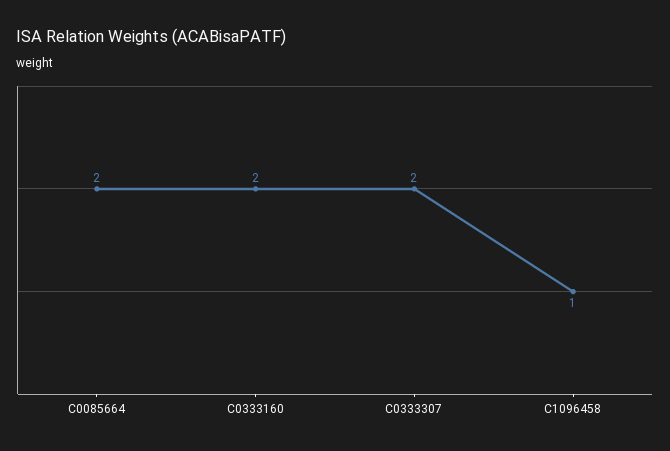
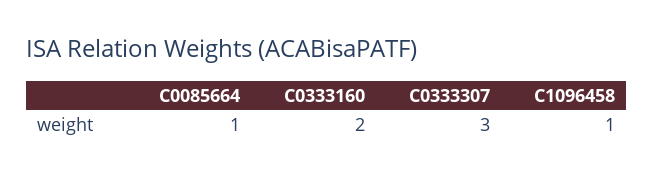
  {
-   "C0085664": 2,
+   "C0085664": 1,
    "C0333160": 2,
-   "C0333307": 2,
+   "C0333307": 3,
    "C1096458": 1
  }

